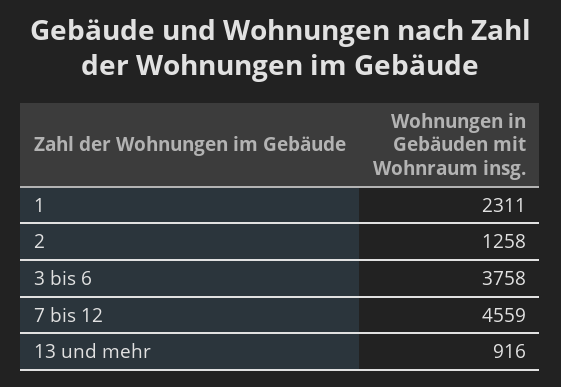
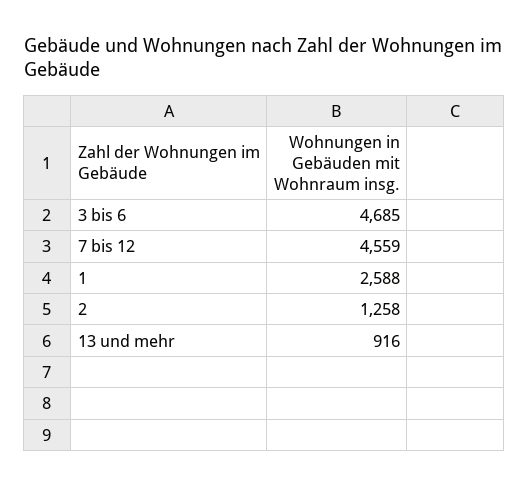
  {
-   "1": 2311,
+   "1": 2588,
    "2": 1258,
-   "3 bis 6": 3758,
+   "3 bis 6": 4685,
    "7 bis 12": 4559,
    "13 und mehr": 916
  }

